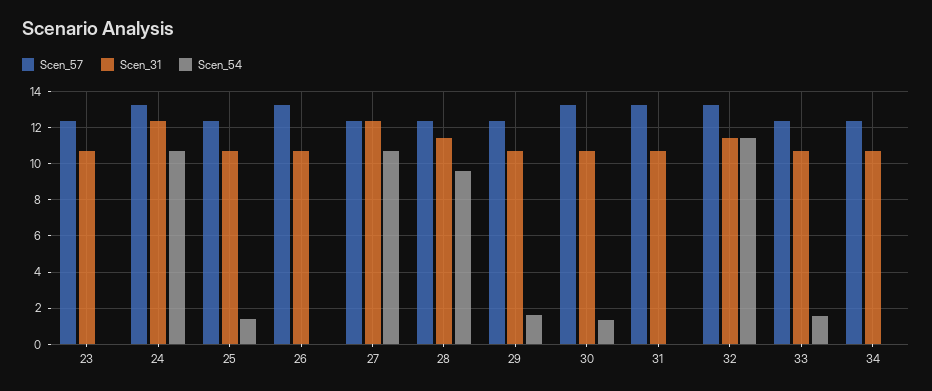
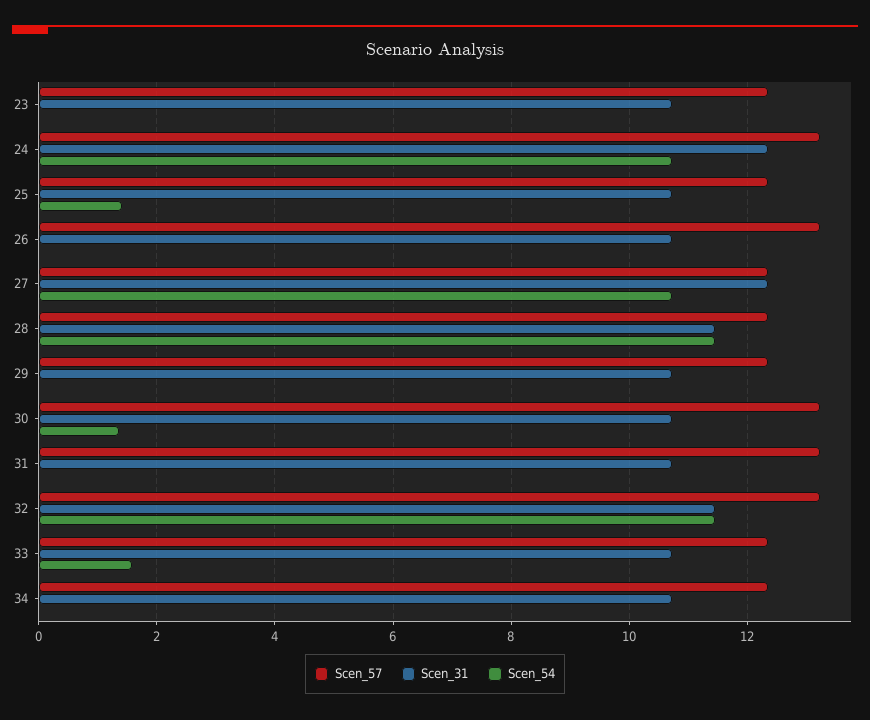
  {
    "Scen_57": {
      "23": 12.4,
      "24": 13.2,
      "25": 12.4,
      "26": 13.2,
      "27": 12.4,
      "28": 12.4,
      "29": 12.4,
      "30": 13.2,
      "31": 13.2,
      "32": 13.2,
      "33": 12.4,
      "34": 12.4
    },
    "Scen_31": {
      "23": 10.8,
      "24": 12.4,
      "25": 10.8,
      "26": 10.8,
      "27": 12.4,
      "28": 11.4,
      "29": 10.8,
      "30": 10.8,
      "31": 10.8,
      "32": 11.4,
      "33": 10.8,
      "34": 10.8
    },
    "Scen_54": {
      "23": 0,
      "24": 10.8,
      "25": 1.4,
      "26": 0,
      "27": 10.8,
-     "28": 9.5,
+     "28": 11.4,
-     "29": 1.5,
+     "29": 0,
      "30": 1.4,
      "31": 0,
      "32": 11.4,
      "33": 1.6,
      "34": 0
    }
  }

